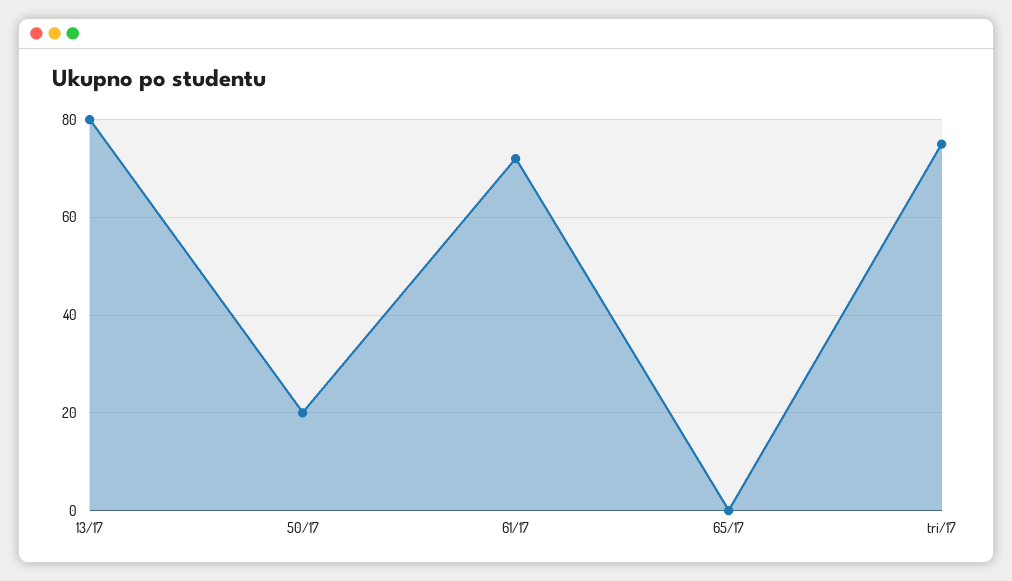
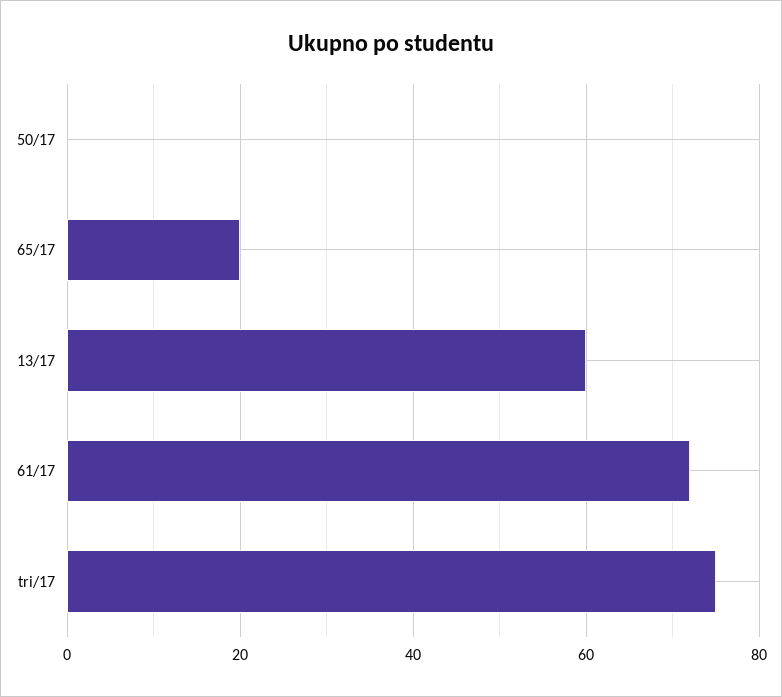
  {
-   "13/17": 80,
+   "13/17": 60,
-   "50/17": 20,
+   "50/17": 0,
    "61/17": 70,
-   "65/17": 0,
+   "65/17": 20,
    "tri/17": 75
  }

